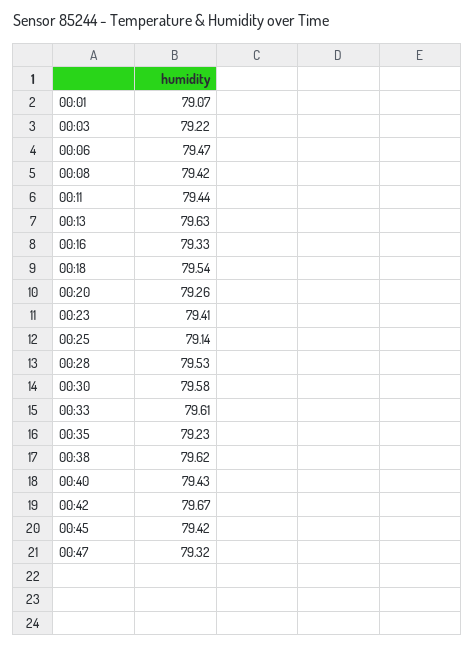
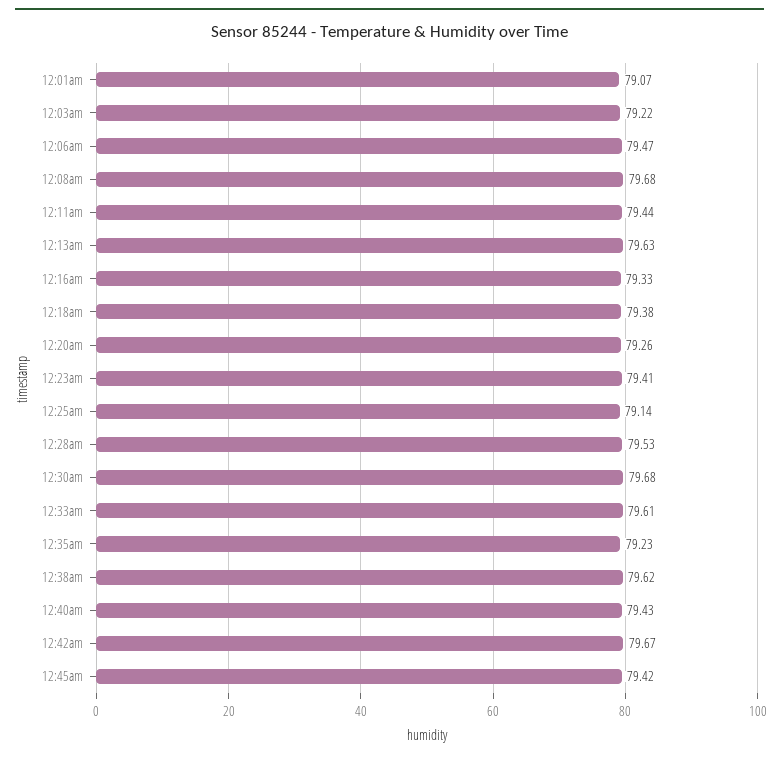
  {
    "00:01": 79.07,
    "00:03": 79.22,
    "00:06": 79.47,
-   "00:08": 79.42,
+   "00:08": 79.68,
    "00:11": 79.44,
    "00:13": 79.63,
    "00:16": 79.33,
-   "00:18": 79.54,
+   "00:18": 79.38,
    "00:20": 79.26,
    "00:23": 79.41,
    "00:25": 79.14,
    "00:28": 79.53,
-   "00:30": 79.58,
+   "00:30": 79.68,
    "00:33": 79.61,
    "00:35": 79.23,
    "00:38": 79.62,
    "00:40": 79.43,
    "00:42": 79.67,
-   "00:45": 79.42,
+   "00:45": 79.42
-   "00:47": 79.32
  }

